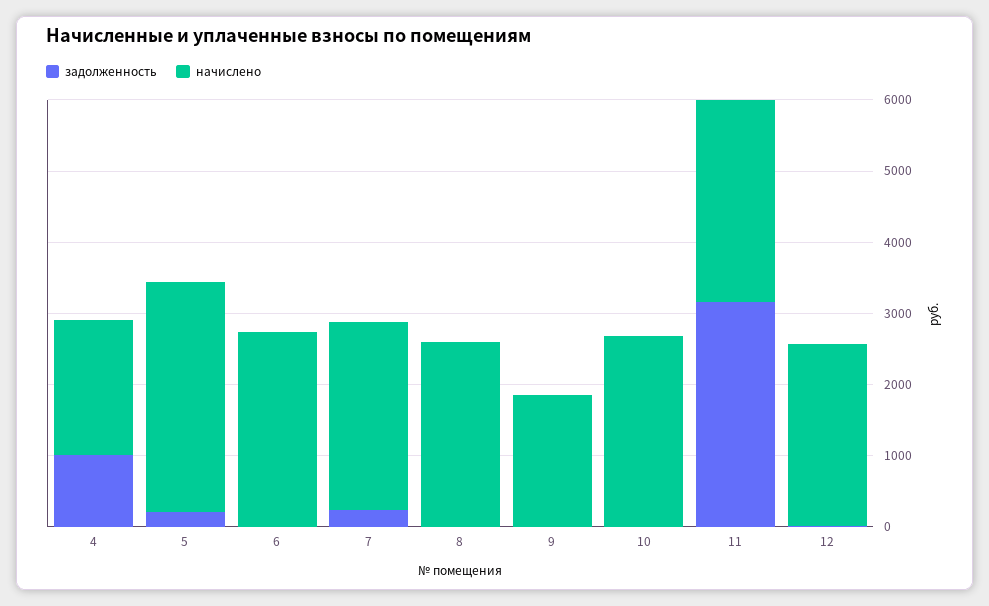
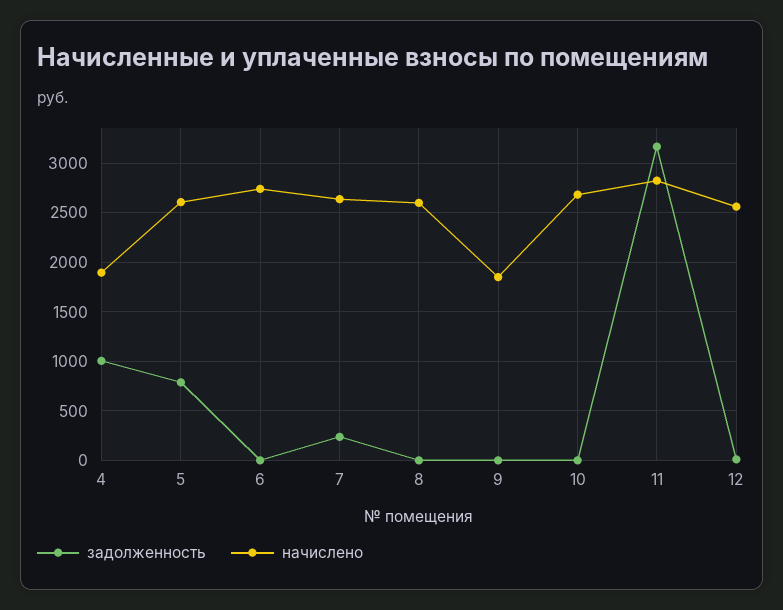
  {
    "задолженность": {
      "4": 1000,
-     "5": 200,
+     "5": 800,
      "6": 0,
      "7": 200,
      "8": 0,
      "9": 0,
      "10": 0,
      "11": 3200,
      "12": 0
    },
    "начислено": {
      "4": 1900,
-     "5": 3200,
+     "5": 2600,
      "6": 2700,
      "7": 2600,
      "8": 2600,
      "9": 1900,
      "10": 2700,
      "11": 2800,
      "12": 2600
    }
  }

